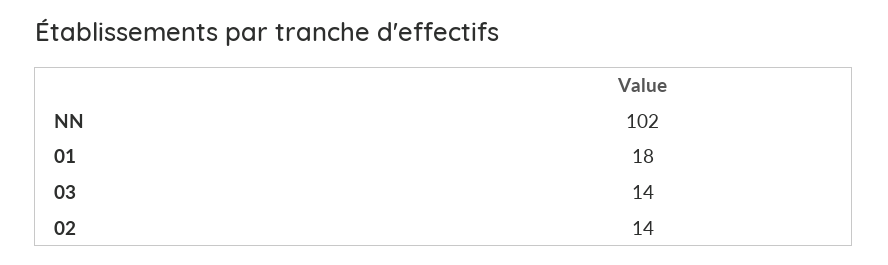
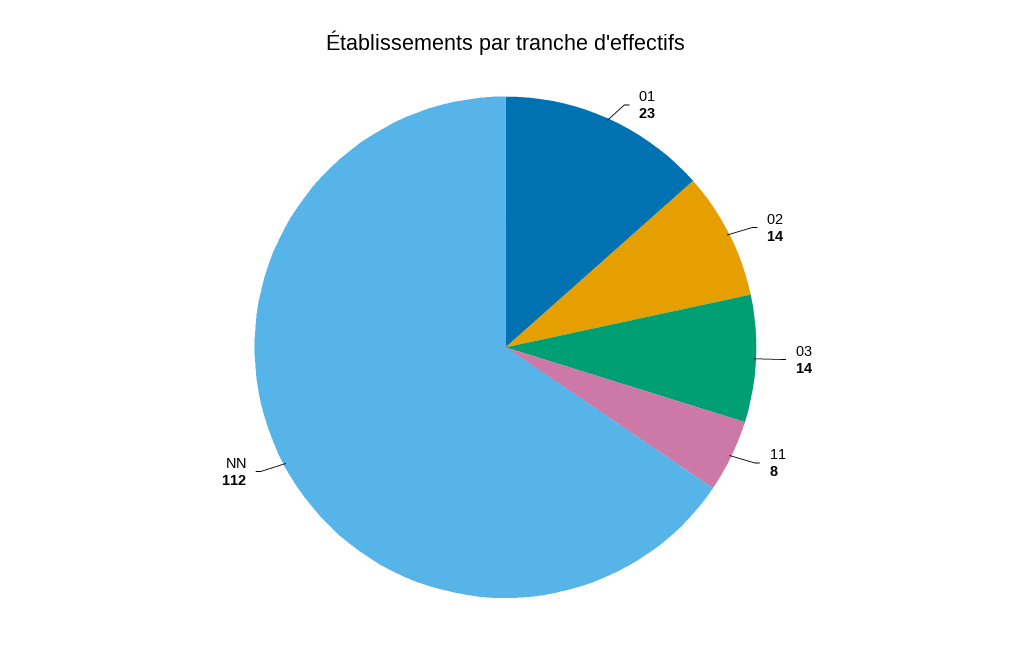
  {
-   "NN": 102,
+   "NN": 112,
-   "01": 18,
+   "01": 23,
    "03": 14,
-   "02": 14
+   "02": 14,
+   "11": 8
  }

